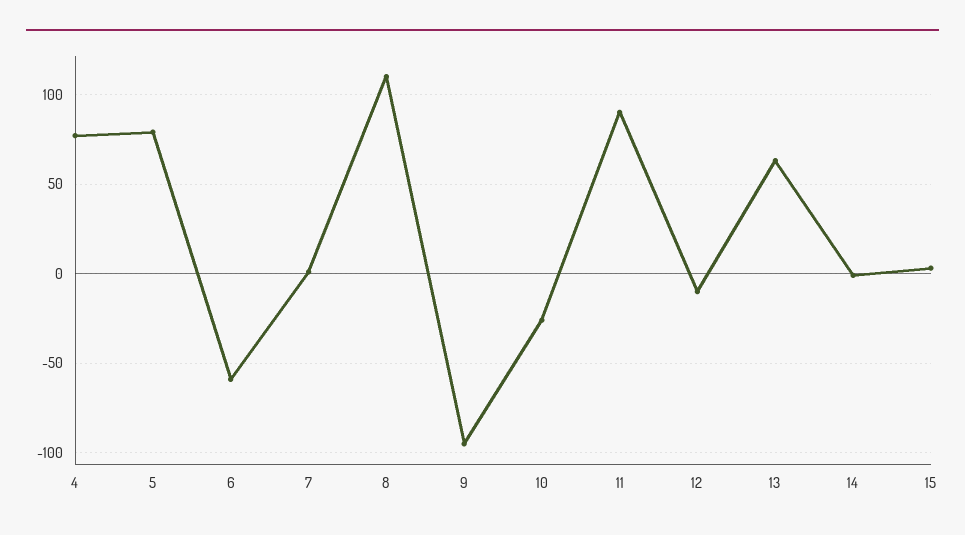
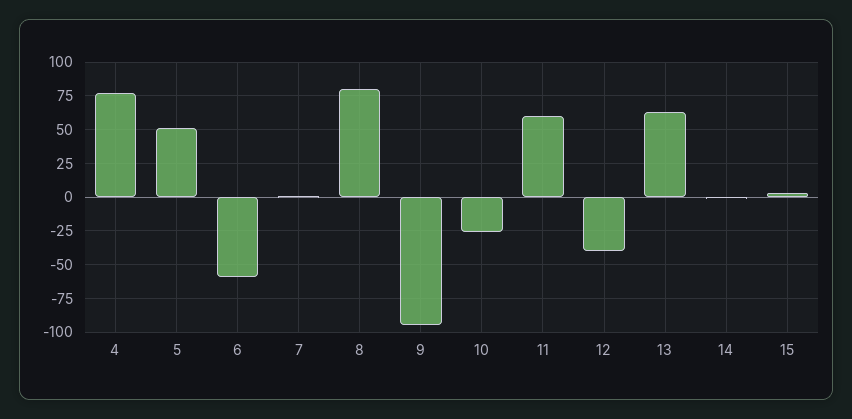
  {
    "4": 75,
-   "5": 80,
+   "5": 50,
    "6": -60,
    "7": 0,
-   "8": 110,
+   "8": 80,
    "9": -95,
    "10": -25,
-   "11": 90,
+   "11": 60,
-   "12": -10,
+   "12": -40,
    "13": 65,
    "14": 0,
    "15": 5
  }

